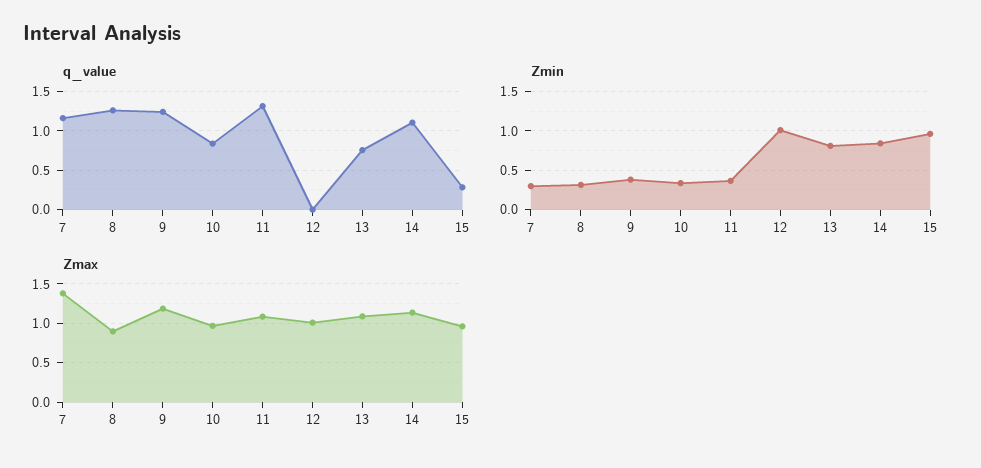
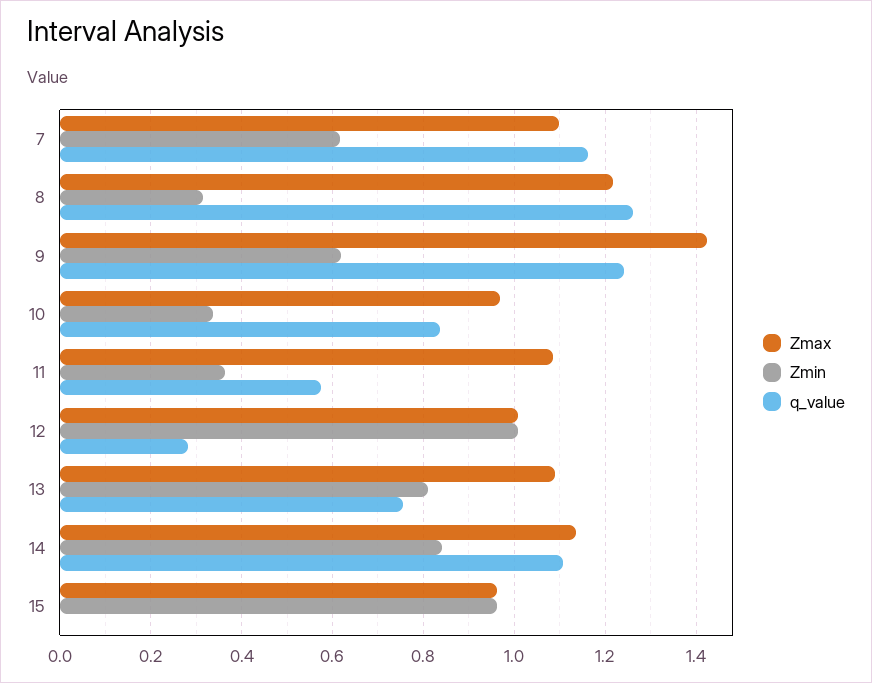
  {
    "q_value": {
      "7": 1.16,
      "8": 1.26,
      "9": 1.24,
      "10": 0.84,
-     "11": 1.3,
+     "11": 0.58,
-     "12": 0,
+     "12": 0.28,
      "13": 0.76,
      "14": 1.1,
-     "15": 0.3
+     "15": 0
    },
    "Zmin": {
-     "7": 0.3,
+     "7": 0.62,
      "8": 0.32,
-     "9": 0.4,
+     "9": 0.62,
      "10": 0.34,
      "11": 0.36,
      "12": 1,
      "13": 0.82,
      "14": 0.84,
      "15": 0.96
    },
    "Zmax": {
-     "7": 1.4,
+     "7": 1.1,
-     "8": 0.9,
+     "8": 1.22,
-     "9": 1.2,
+     "9": 1.42,
      "10": 0.96,
      "11": 1.08,
      "12": 1,
      "13": 1.08,
      "14": 1.14,
      "15": 0.96
    }
  }

